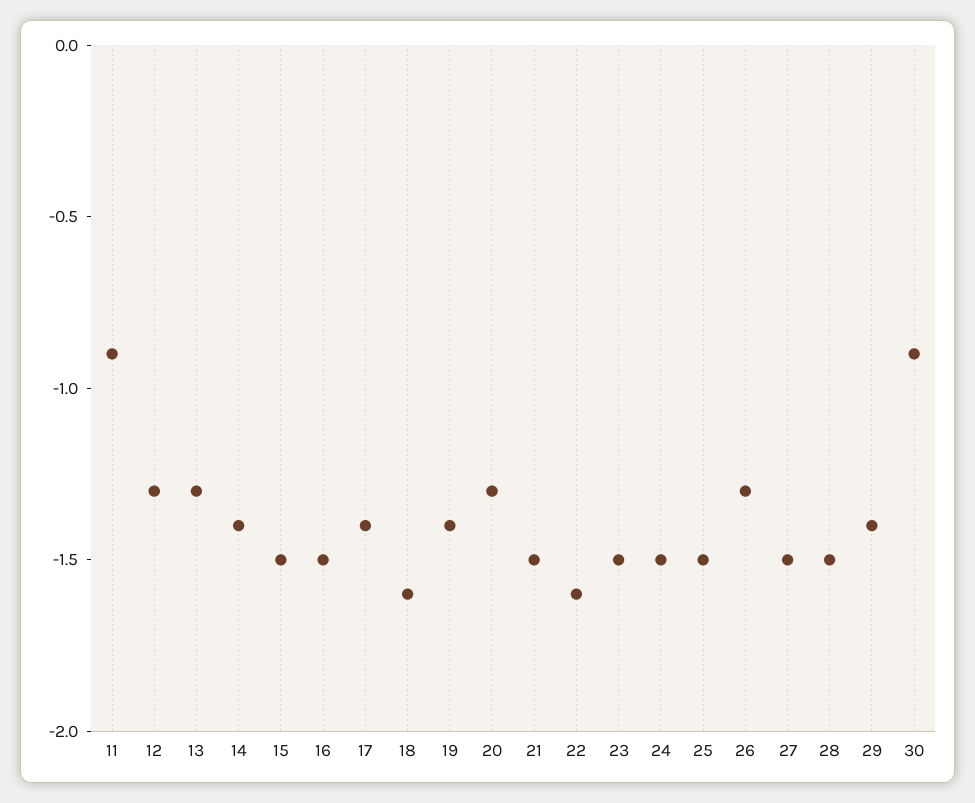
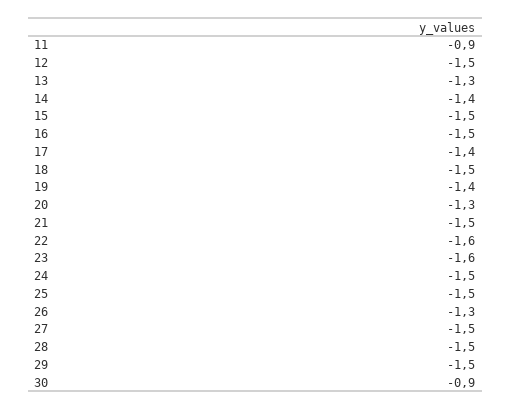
  {
    "11": -0.9,
-   "12": -1.3,
+   "12": -1.5,
    "13": -1.3,
    "14": -1.4,
    "15": -1.5,
    "16": -1.5,
    "17": -1.4,
-   "18": -1.6,
+   "18": -1.5,
    "19": -1.4,
    "20": -1.3,
    "21": -1.5,
    "22": -1.6,
-   "23": -1.5,
+   "23": -1.6,
    "24": -1.5,
    "25": -1.5,
    "26": -1.3,
    "27": -1.5,
    "28": -1.5,
-   "29": -1.4,
+   "29": -1.5,
    "30": -0.9
  }

